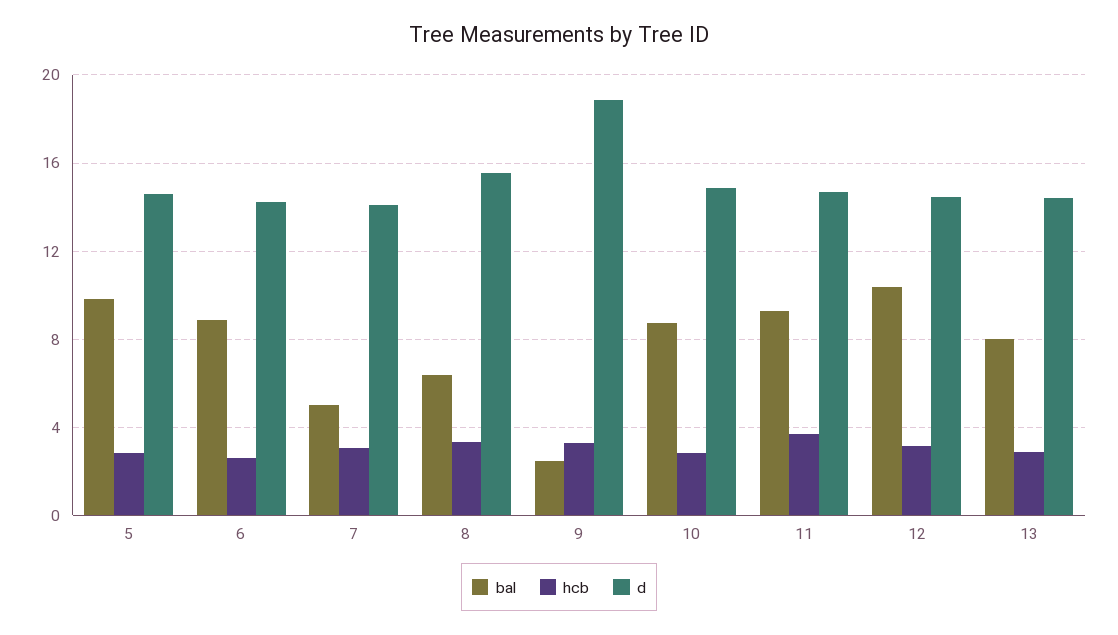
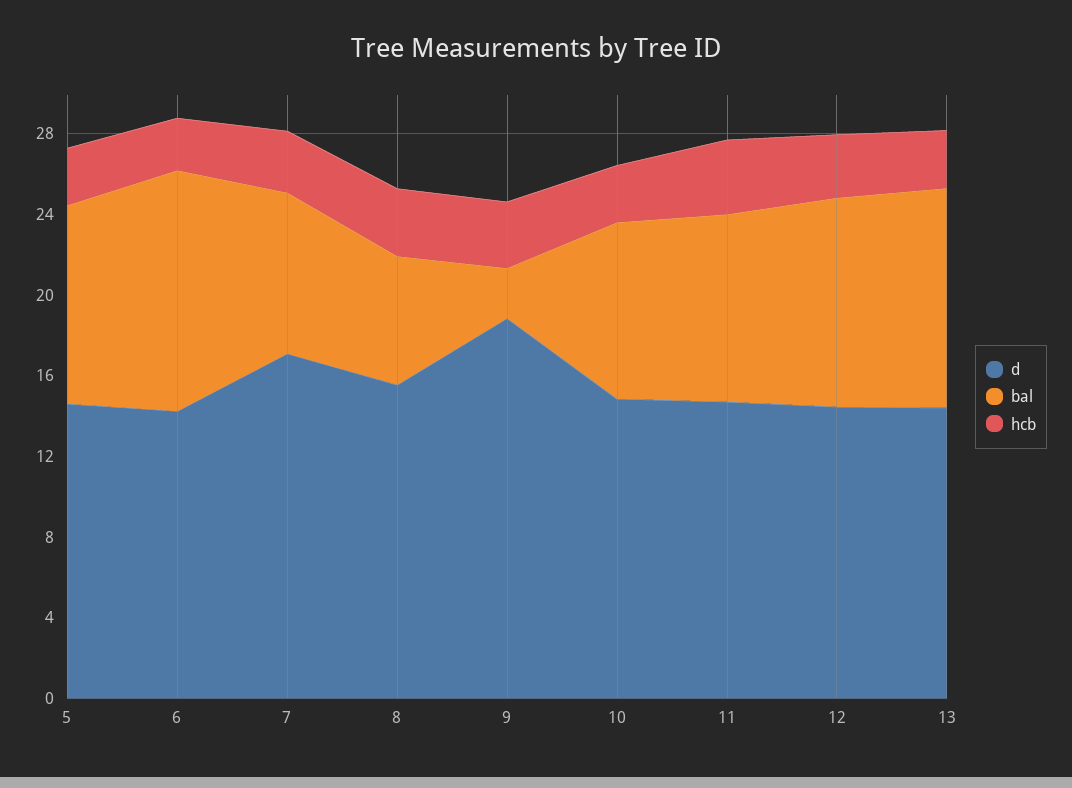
  {
    "bal": {
      "5": 10,
-     "6": 9,
+     "6": 12,
-     "7": 5,
+     "7": 8,
      "8": 6.5,
      "9": 2.5,
      "10": 9,
      "11": 9.5,
      "12": 10.5,
-     "13": 8
+     "13": 11
    },
    "hcb": {
      "5": 3,
      "6": 2.5,
      "7": 3,
      "8": 3.5,
      "9": 3.5,
      "10": 3,
      "11": 3.5,
      "12": 3,
      "13": 3
    },
    "d": {
      "5": 14.5,
      "6": 14.5,
-     "7": 14,
+     "7": 17,
      "8": 15.5,
      "9": 19,
      "10": 15,
      "11": 14.5,
      "12": 14.5,
      "13": 14.5
    }
  }

